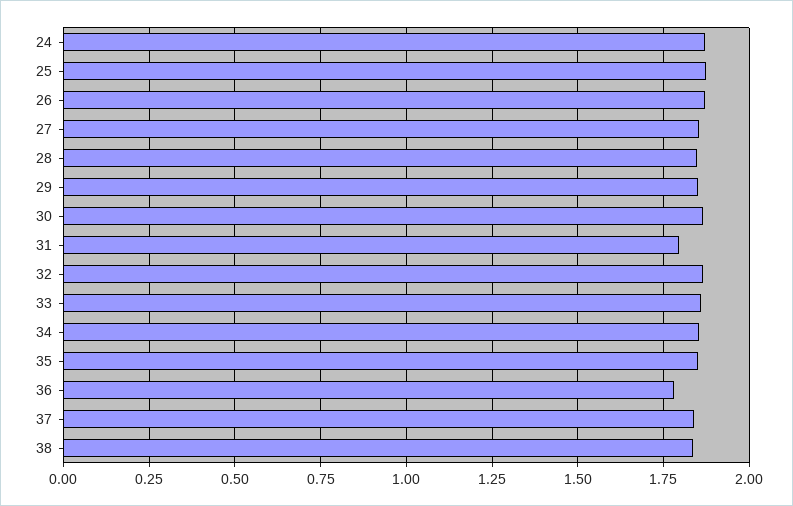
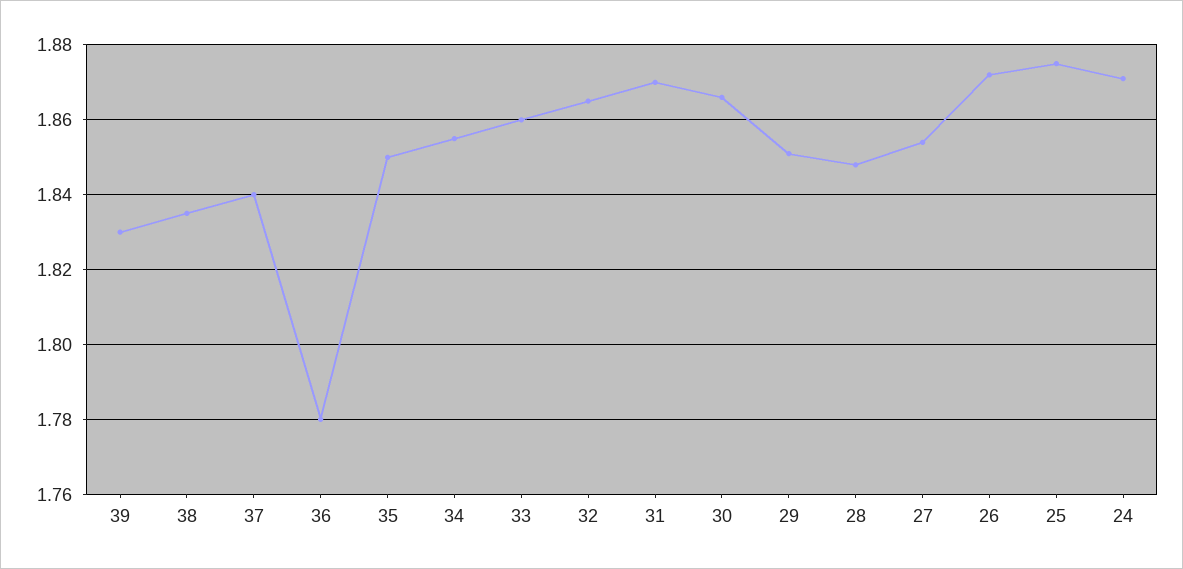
  {
    "24": 1.87,
    "25": 1.875,
    "26": 1.87,
    "27": 1.855,
    "28": 1.85,
    "29": 1.85,
    "30": 1.865,
-   "31": 1.8,
+   "31": 1.87,
    "32": 1.865,
    "33": 1.86,
    "34": 1.855,
    "35": 1.85,
    "36": 1.78,
    "37": 1.84,
-   "38": 1.835
+   "38": 1.835,
+   "39": 1.83
  }

